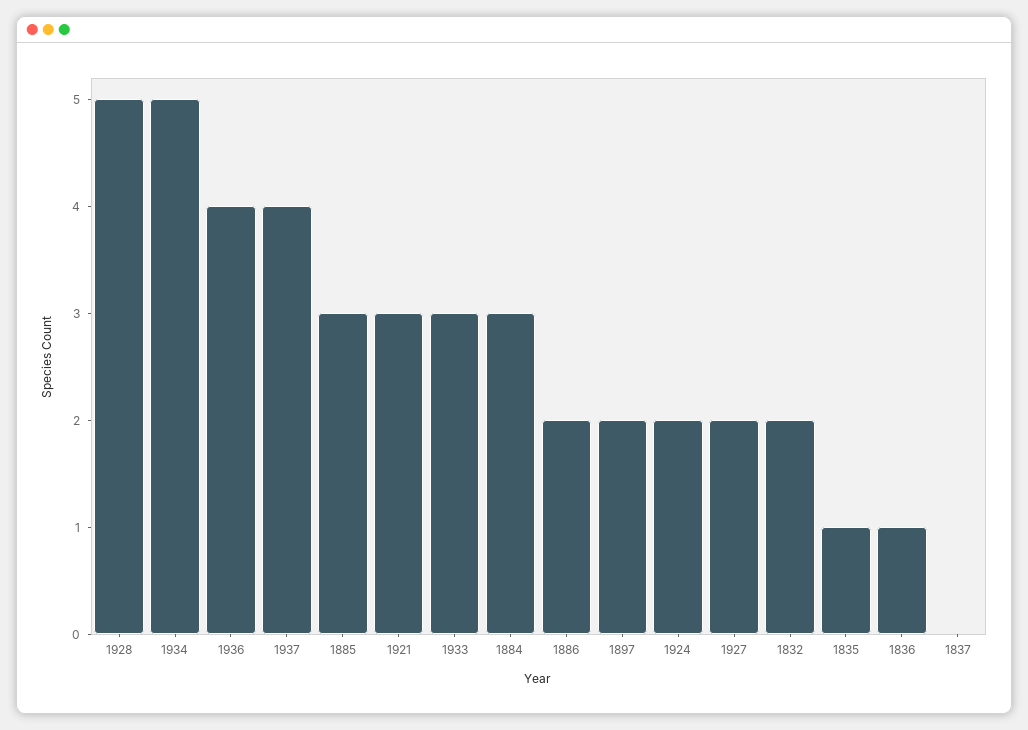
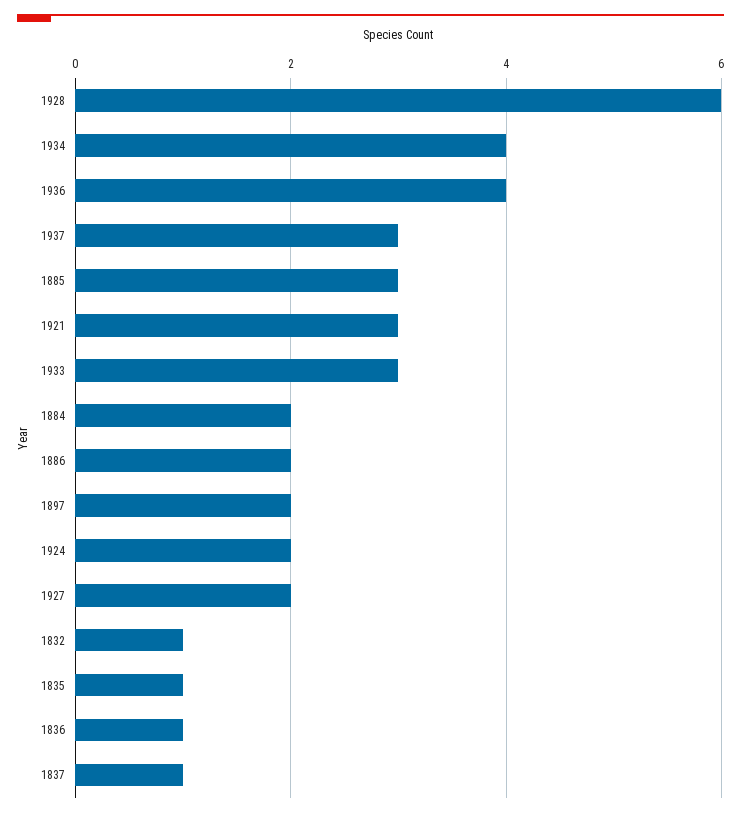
  {
-   "1928": 5,
+   "1928": 6,
-   "1934": 5,
+   "1934": 4,
    "1936": 4,
-   "1937": 4,
+   "1937": 3,
    "1885": 3,
    "1921": 3,
    "1933": 3,
-   "1884": 3,
+   "1884": 2,
    "1886": 2,
    "1897": 2,
    "1924": 2,
    "1927": 2,
-   "1832": 2,
+   "1832": 1,
    "1835": 1,
    "1836": 1,
-   "1837": 0
+   "1837": 1
  }

